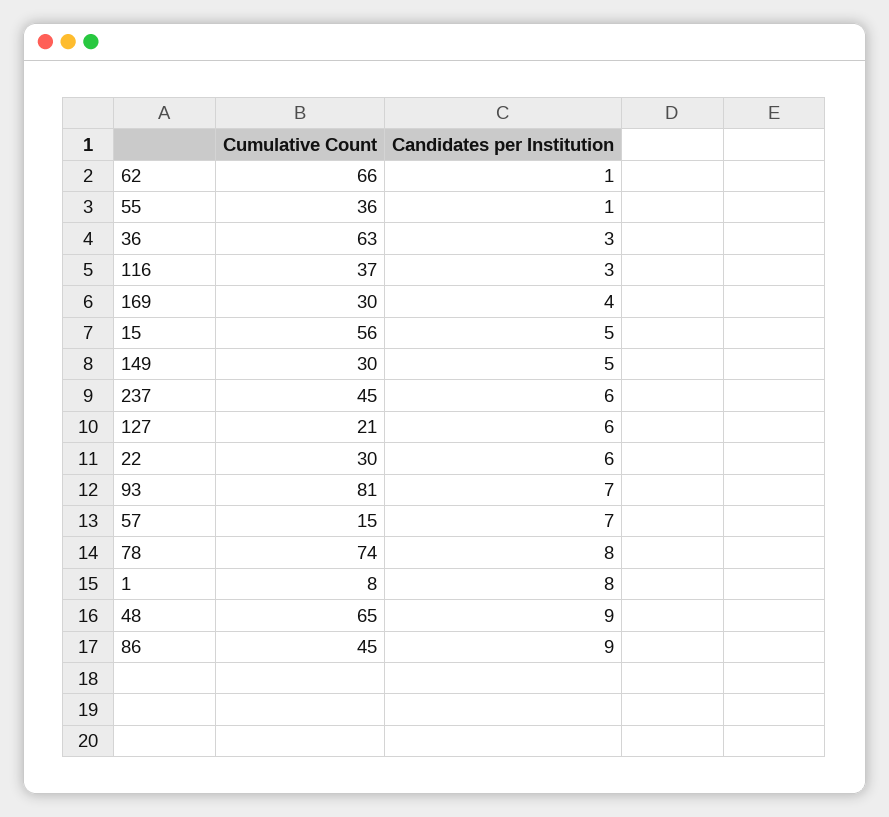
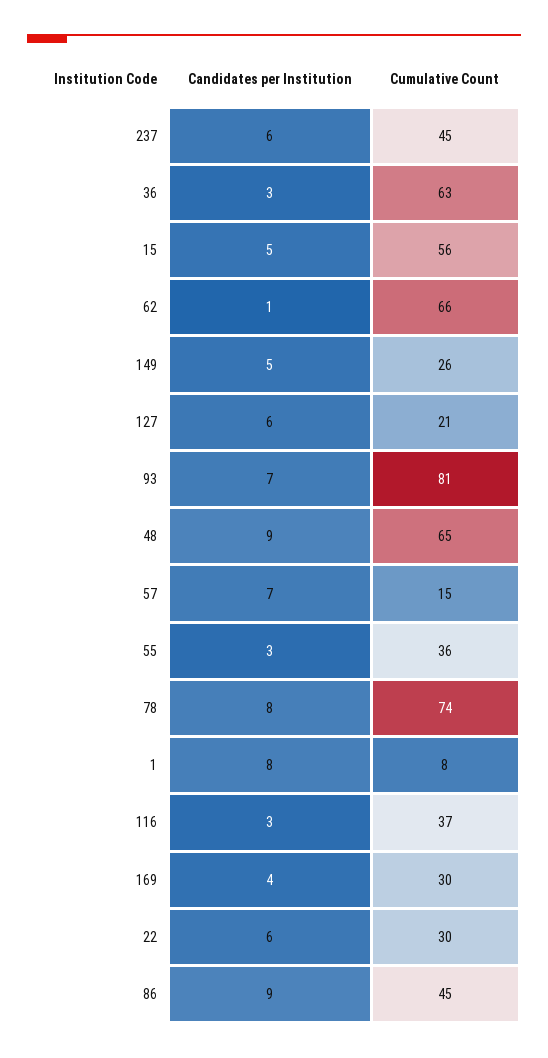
  {
    "Cumulative Count": {
      "62": 66,
      "55": 36,
      "36": 63,
      "116": 37,
      "169": 30,
      "15": 56,
-     "149": 30,
+     "149": 26,
      "237": 45,
      "127": 21,
      "22": 30,
      "93": 81,
      "57": 15,
      "78": 74,
      "1": 8,
      "48": 65,
      "86": 45
    },
    "Candidates per Institution": {
      "62": 1,
-     "55": 1,
+     "55": 3,
      "36": 3,
      "116": 3,
      "169": 4,
      "15": 5,
      "149": 5,
      "237": 6,
      "127": 6,
      "22": 6,
      "93": 7,
      "57": 7,
      "78": 8,
      "1": 8,
      "48": 9,
      "86": 9
    }
  }

